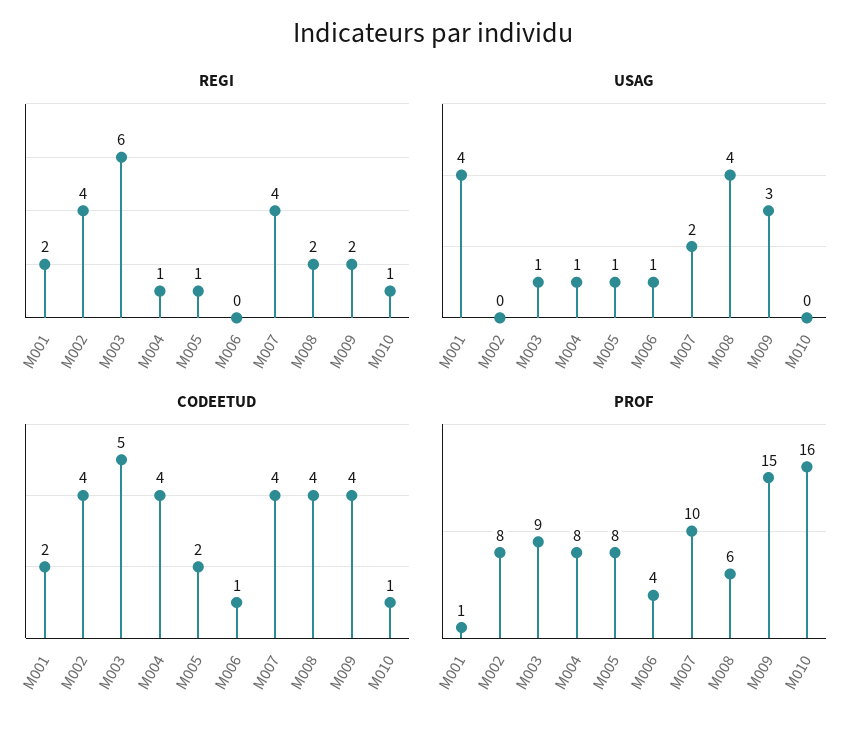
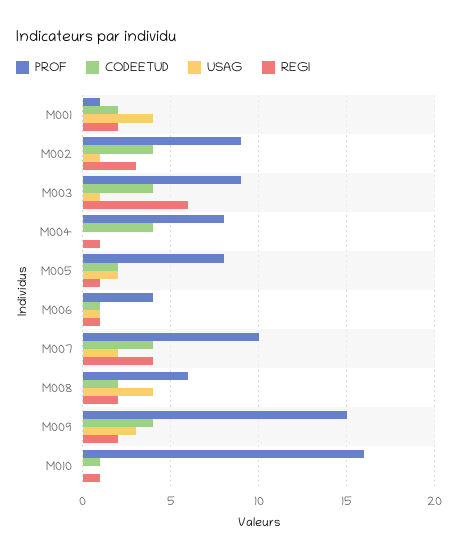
  {
    "REGI": {
      "M001": 2,
-     "M002": 4,
+     "M002": 3,
      "M003": 6,
      "M004": 1,
      "M005": 1,
-     "M006": 0,
+     "M006": 1,
      "M007": 4,
      "M008": 2,
      "M009": 2,
      "M010": 1
    },
    "USAG": {
      "M001": 4,
-     "M002": 0,
+     "M002": 1,
      "M003": 1,
-     "M004": 1,
+     "M004": 0,
-     "M005": 1,
+     "M005": 2,
      "M006": 1,
      "M007": 2,
      "M008": 4,
      "M009": 3,
      "M010": 0
    },
    "CODEETUD": {
      "M001": 2,
      "M002": 4,
-     "M003": 5,
+     "M003": 4,
      "M004": 4,
      "M005": 2,
      "M006": 1,
      "M007": 4,
-     "M008": 4,
+     "M008": 2,
      "M009": 4,
      "M010": 1
    },
    "PROF": {
      "M001": 1,
-     "M002": 8,
+     "M002": 9,
      "M003": 9,
      "M004": 8,
      "M005": 8,
      "M006": 4,
      "M007": 10,
      "M008": 6,
      "M009": 15,
      "M010": 16
    }
  }

